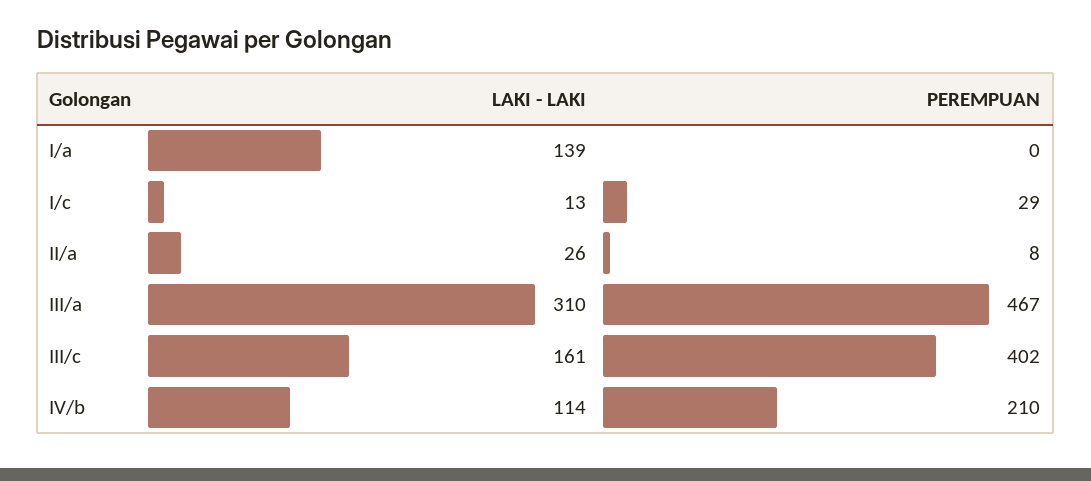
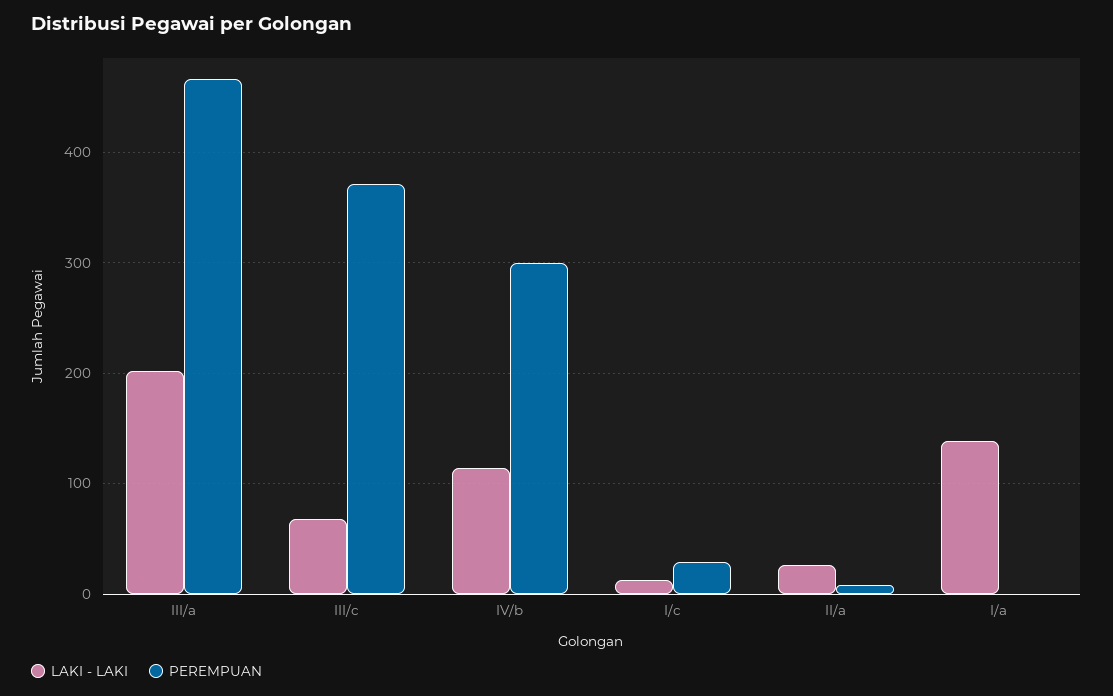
  {
    "LAKI - LAKI": {
      "I/a": 139,
      "I/c": 13,
      "II/a": 26,
-     "III/a": 310,
+     "III/a": 200,
-     "III/c": 161,
+     "III/c": 70,
      "IV/b": 114
    },
    "PEREMPUAN": {
      "I/a": 0,
      "I/c": 29,
      "II/a": 8,
      "III/a": 467,
-     "III/c": 402,
+     "III/c": 370,
-     "IV/b": 210
+     "IV/b": 300
    }
  }

